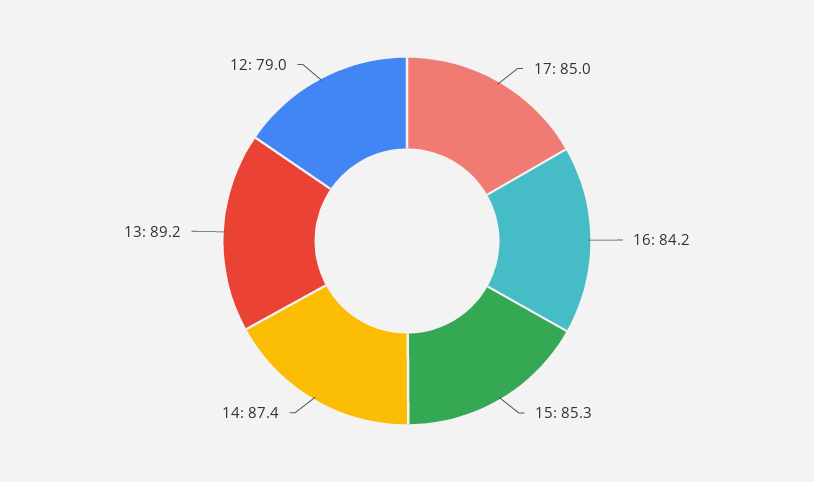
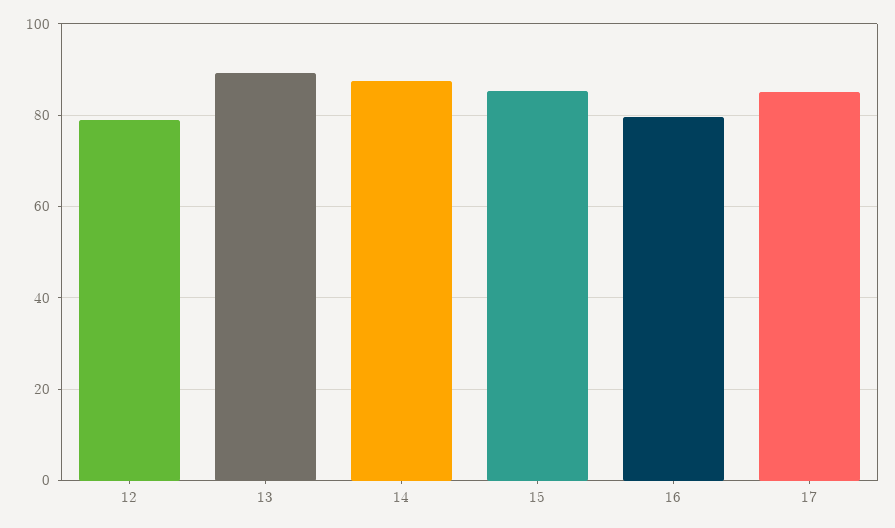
  {
    "17": 85,
-   "16": 84.2,
+   "16": 80,
    "15": 85.3,
    "14": 87.4,
    "13": 89.2,
    "12": 79
  }

